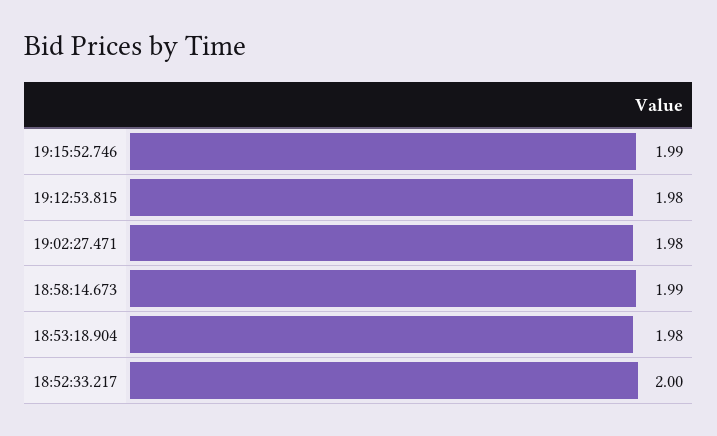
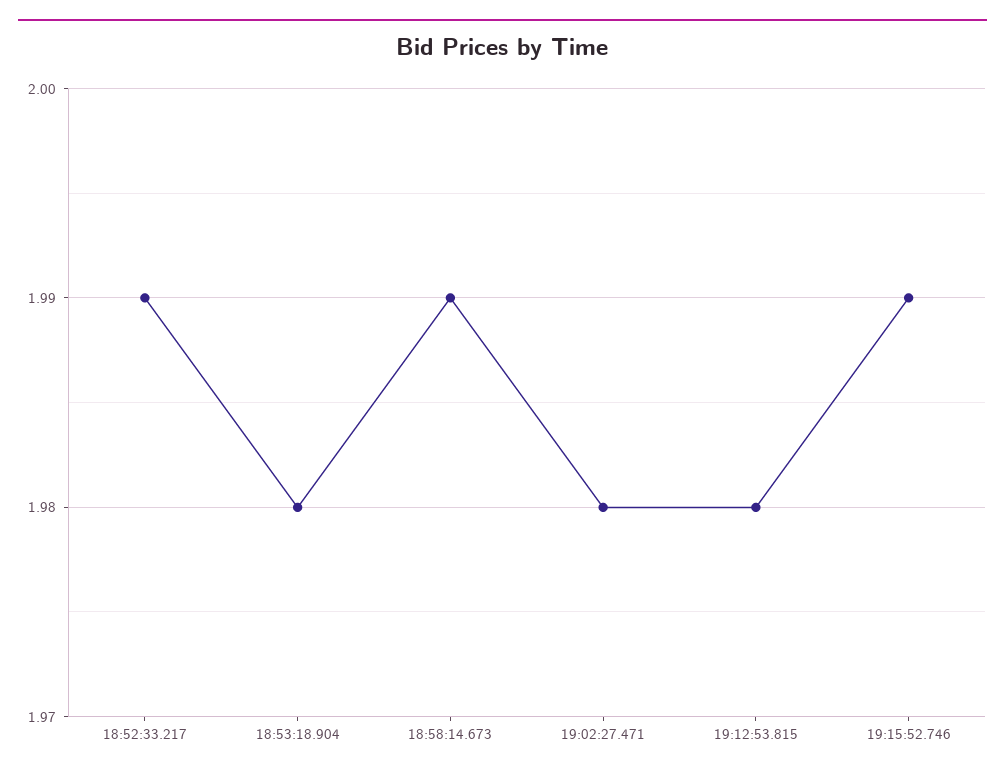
  {
    "19:15:52.746": 1.99,
    "19:12:53.815": 1.98,
    "19:02:27.471": 1.98,
    "18:58:14.673": 1.99,
    "18:53:18.904": 1.98,
-   "18:52:33.217": 2
+   "18:52:33.217": 1.99
  }

